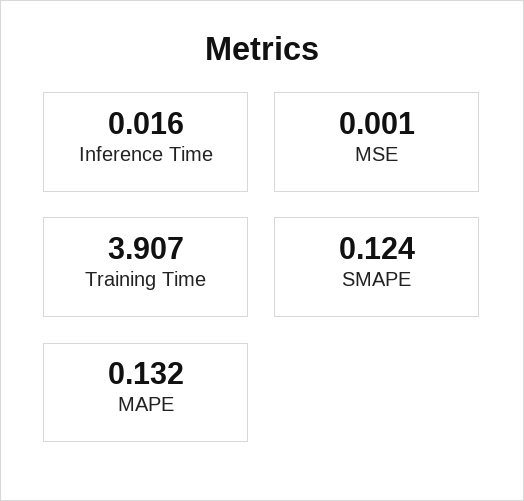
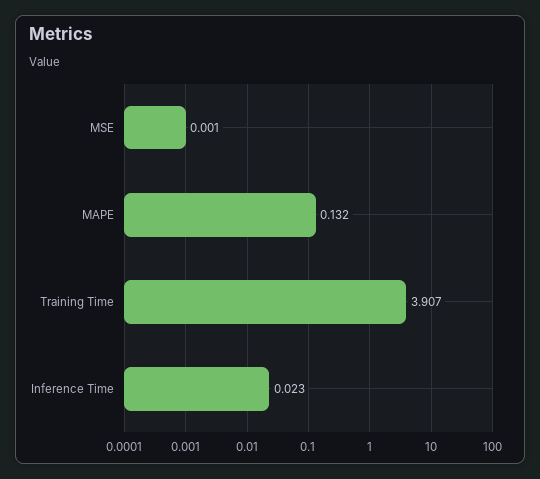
  {
-   "Inference Time": 0.016,
+   "Inference Time": 0.023,
    "MSE": 0.001,
    "Training Time": 3.907,
-   "SMAPE": 0.124,
    "MAPE": 0.132
  }

